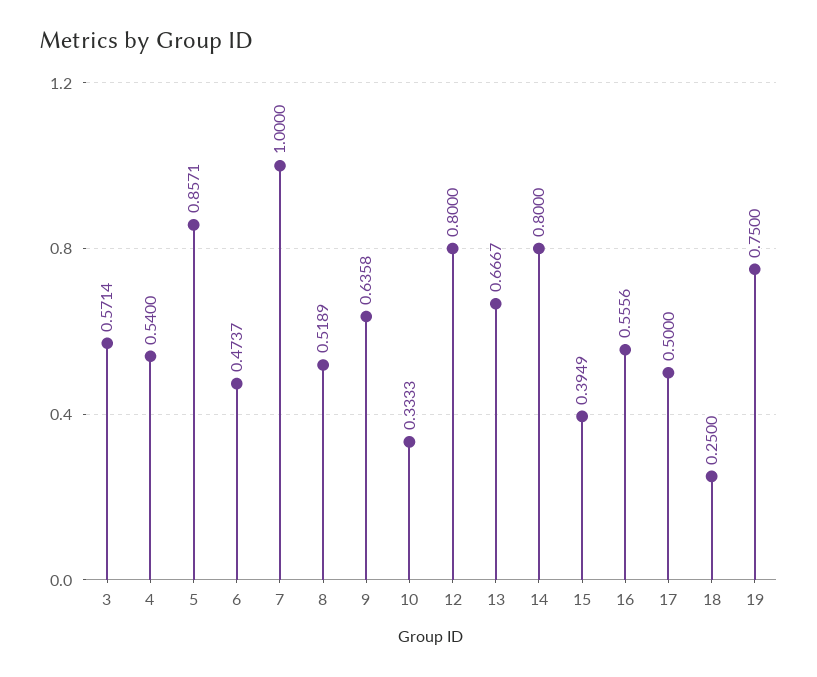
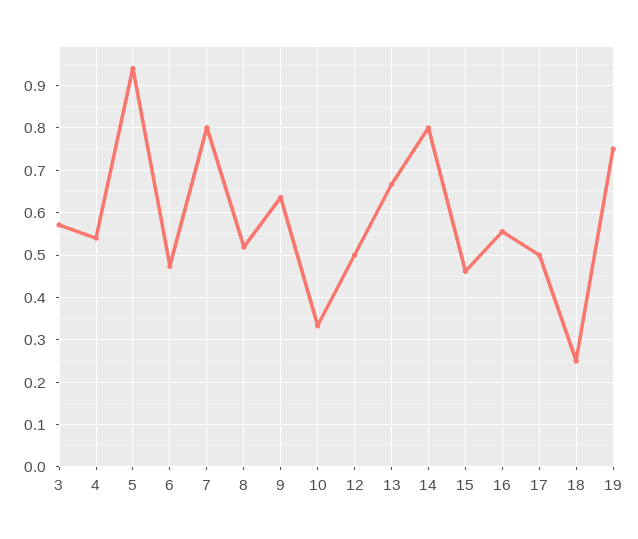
  {
    "3": 0.5714,
    "4": 0.54,
-   "5": 0.8571,
+   "5": 0.94,
    "6": 0.4737,
-   "7": 1,
+   "7": 0.8,
    "8": 0.5189,
    "9": 0.6358,
    "10": 0.3333,
-   "12": 0.8,
+   "12": 0.5,
    "13": 0.6667,
    "14": 0.8,
-   "15": 0.3949,
+   "15": 0.46,
    "16": 0.5556,
    "17": 0.5,
    "18": 0.25,
    "19": 0.75
  }

